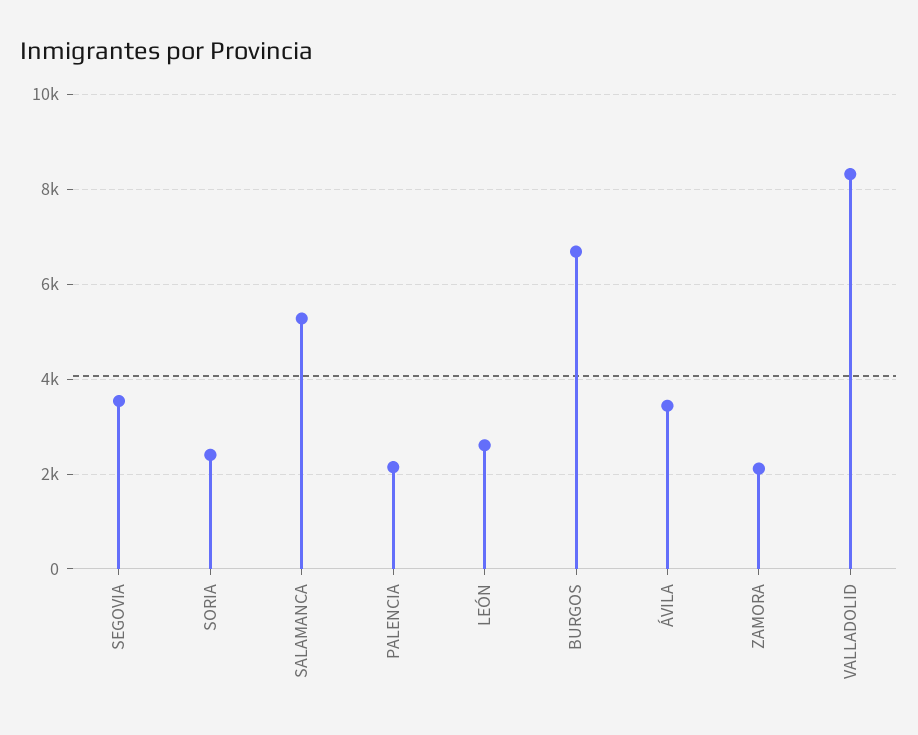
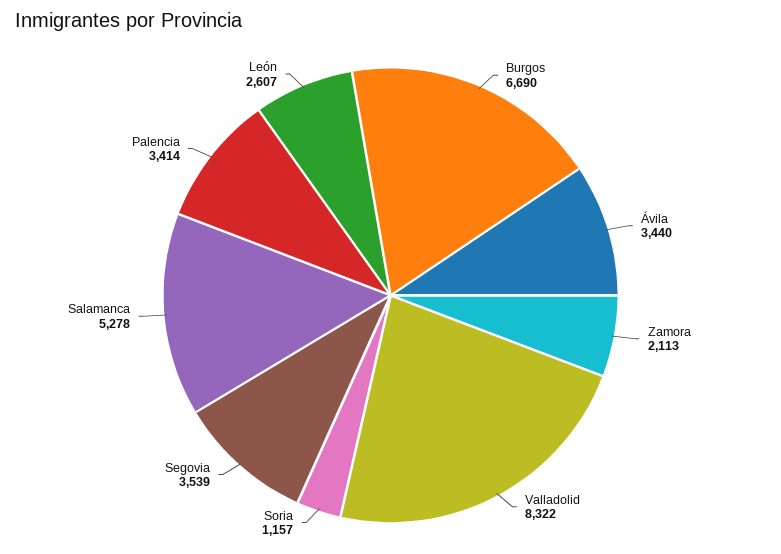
  {
    "SEGOVIA": 3539,
-   "SORIA": 2400,
+   "SORIA": 1157,
    "SALAMANCA": 5278,
-   "PALENCIA": 2200,
+   "PALENCIA": 3414,
    "LEÓN": 2607,
    "BURGOS": 6690,
    "ÁVILA": 3440,
    "ZAMORA": 2113,
    "VALLADOLID": 8322
  }

